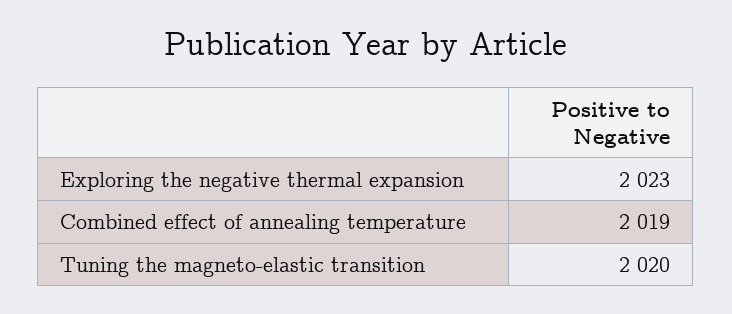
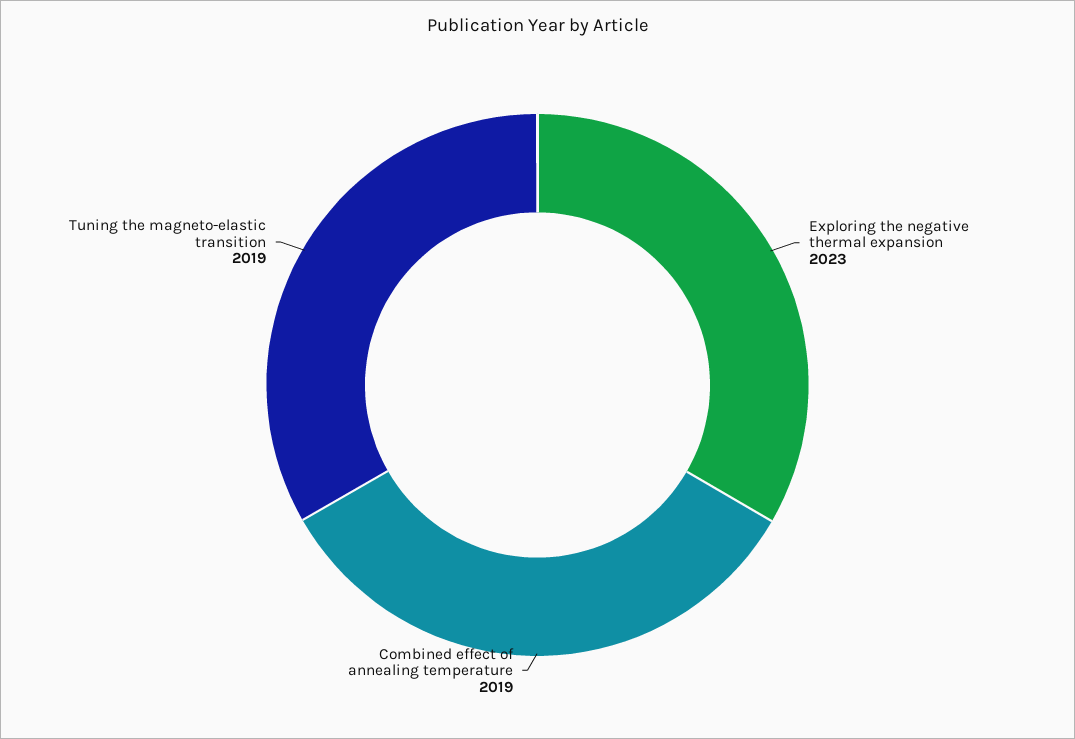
  {
    "Exploring the negative thermal expansion": 2023,
    "Combined effect of annealing temperature": 2019,
-   "Tuning the magneto-elastic transition": 2020
+   "Tuning the magneto-elastic transition": 2019
  }

